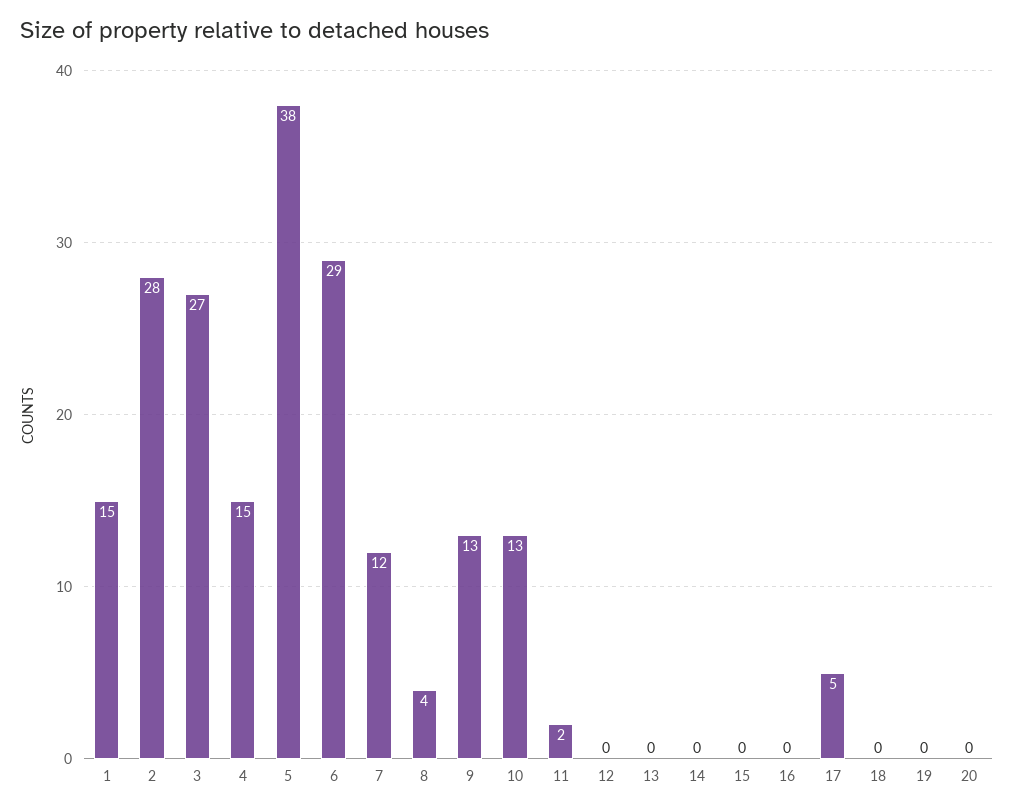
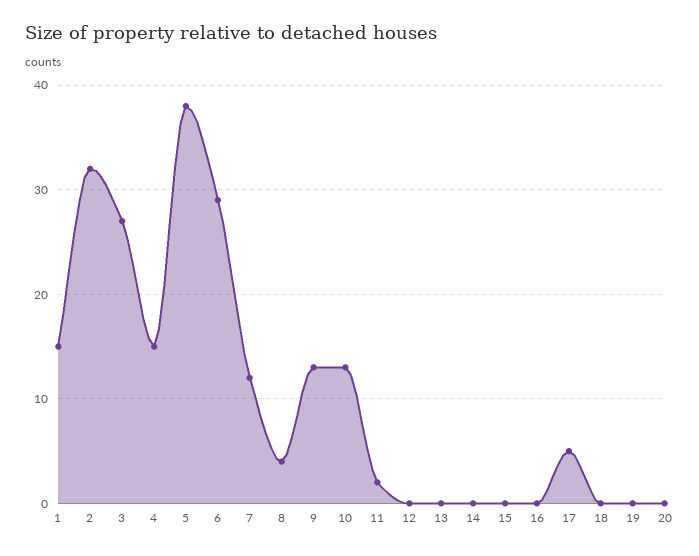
  {
    "1": 15,
-   "2": 28,
+   "2": 32,
    "3": 27,
    "4": 15,
    "5": 38,
    "6": 29,
    "7": 12,
    "8": 4,
    "9": 13,
    "10": 13,
    "11": 2,
    "12": 0,
    "13": 0,
    "14": 0,
    "15": 0,
    "16": 0,
    "17": 5,
    "18": 0,
    "19": 0,
    "20": 0
  }

